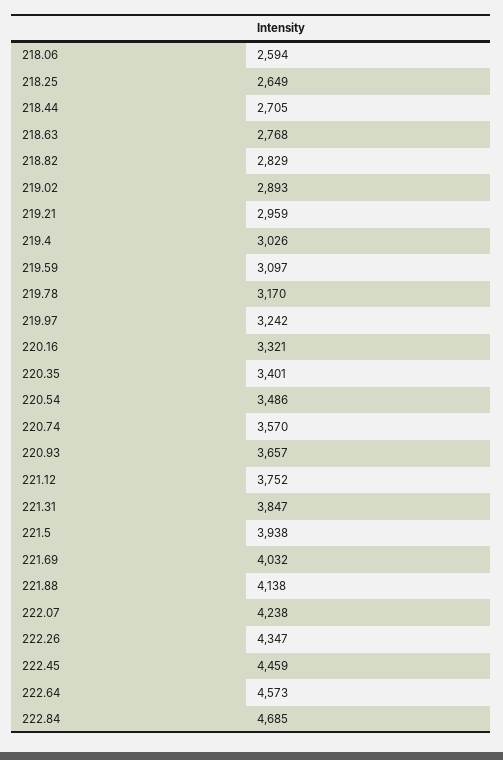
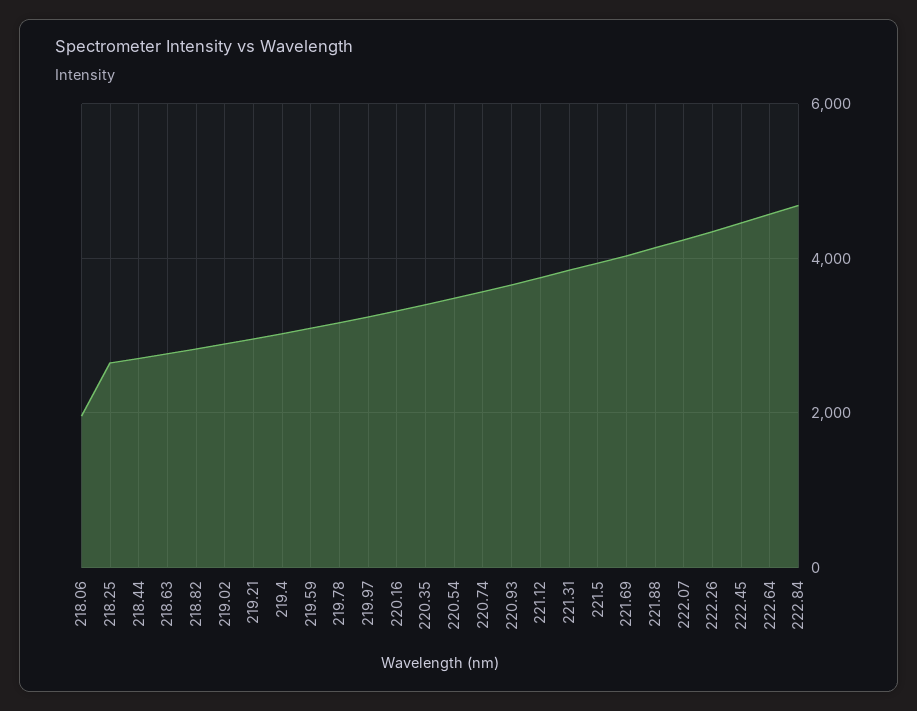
  {
-   "218.06": 2594,
+   "218.06": 2000,
    "218.25": 2649,
    "218.44": 2705,
    "218.63": 2768,
    "218.82": 2829,
    "219.02": 2893,
    "219.21": 2959,
    "219.4": 3026,
    "219.59": 3097,
    "219.78": 3170,
    "219.97": 3242,
    "220.16": 3321,
    "220.35": 3401,
    "220.54": 3486,
    "220.74": 3570,
    "220.93": 3657,
    "221.12": 3752,
    "221.31": 3847,
    "221.5": 3938,
    "221.69": 4032,
    "221.88": 4138,
    "222.07": 4238,
    "222.26": 4347,
    "222.45": 4459,
    "222.64": 4573,
    "222.84": 4685
  }

